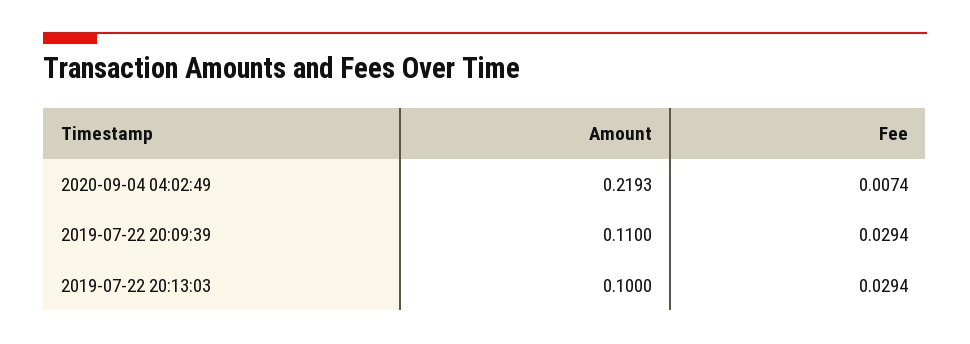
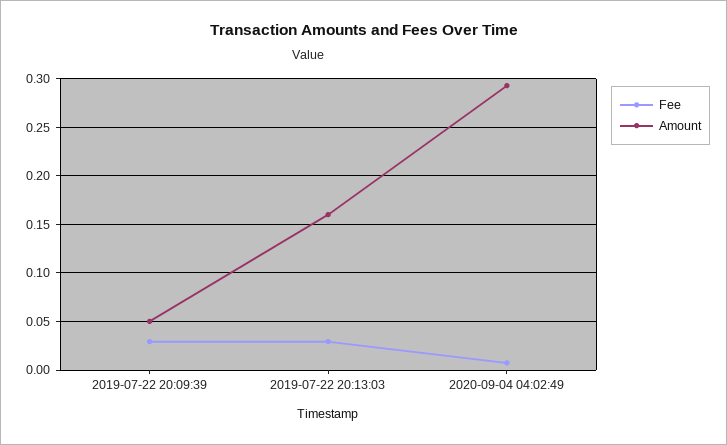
  {
    "Amount": {
-     "2020-09-04 04:02:49": 0.2193,
+     "2020-09-04 04:02:49": 0.29,
-     "2019-07-22 20:09:39": 0.11,
+     "2019-07-22 20:09:39": 0.05,
-     "2019-07-22 20:13:03": 0.1
+     "2019-07-22 20:13:03": 0.16
    },
    "Fee": {
      "2020-09-04 04:02:49": 0.0074,
      "2019-07-22 20:09:39": 0.0294,
      "2019-07-22 20:13:03": 0.0294
    }
  }

